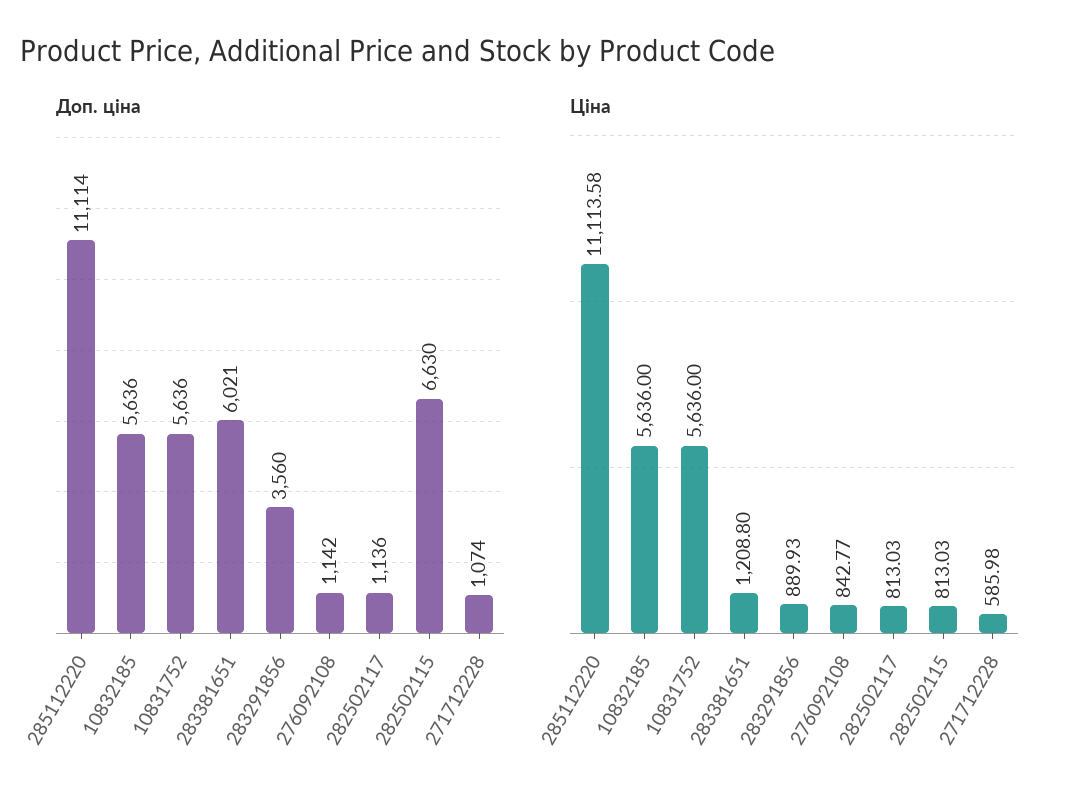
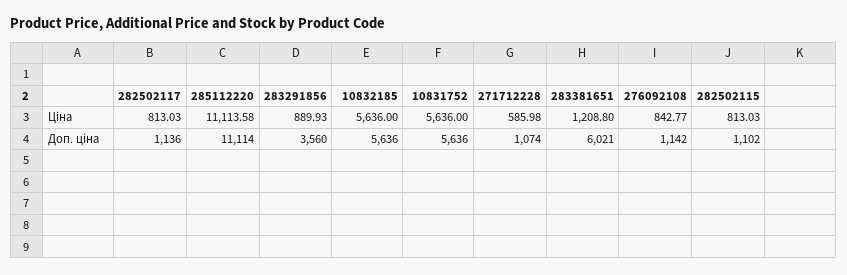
  {
    "Доп. ціна": {
      "285112220": 11114,
      "10832185": 5636,
      "10831752": 5636,
      "283381651": 6021,
      "283291856": 3560,
      "276092108": 1142,
      "282502117": 1136,
-     "282502115": 6630,
+     "282502115": 1102,
      "271712228": 1074
    },
    "Ціна": {
      "285112220": 11113.58,
      "10832185": 5636,
      "10831752": 5636,
      "283381651": 1208.8,
      "283291856": 889.93,
      "276092108": 842.77,
      "282502117": 813.03,
      "282502115": 813.03,
      "271712228": 585.98
    }
  }

